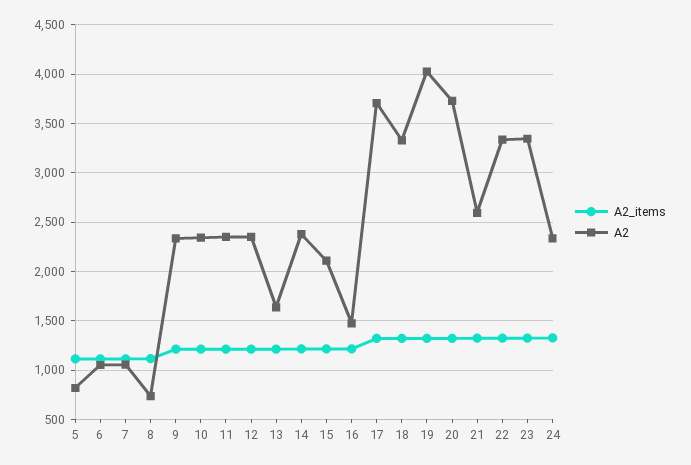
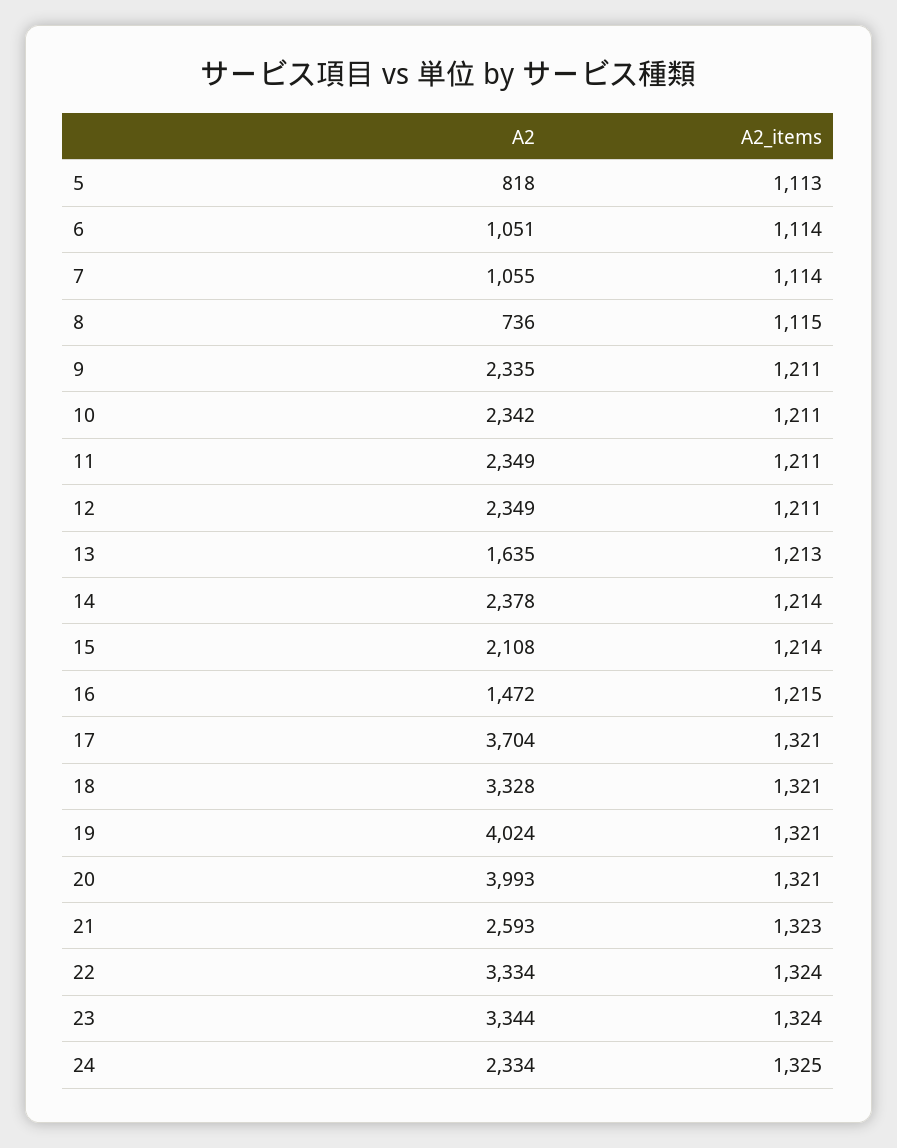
  {
    "A2_items": {
      "5": 1113,
      "6": 1114,
      "7": 1114,
      "8": 1115,
      "9": 1211,
      "10": 1211,
      "11": 1211,
      "12": 1211,
      "13": 1213,
      "14": 1214,
      "15": 1214,
      "16": 1215,
      "17": 1321,
      "18": 1321,
      "19": 1321,
      "20": 1321,
      "21": 1323,
      "22": 1324,
      "23": 1324,
      "24": 1325
    },
    "A2": {
      "5": 818,
      "6": 1051,
      "7": 1055,
      "8": 736,
      "9": 2335,
      "10": 2342,
      "11": 2349,
      "12": 2349,
      "13": 1635,
      "14": 2378,
      "15": 2108,
      "16": 1472,
      "17": 3704,
      "18": 3328,
      "19": 4024,
-     "20": 3700,
+     "20": 3993,
      "21": 2593,
      "22": 3334,
      "23": 3344,
      "24": 2334
    }
  }

